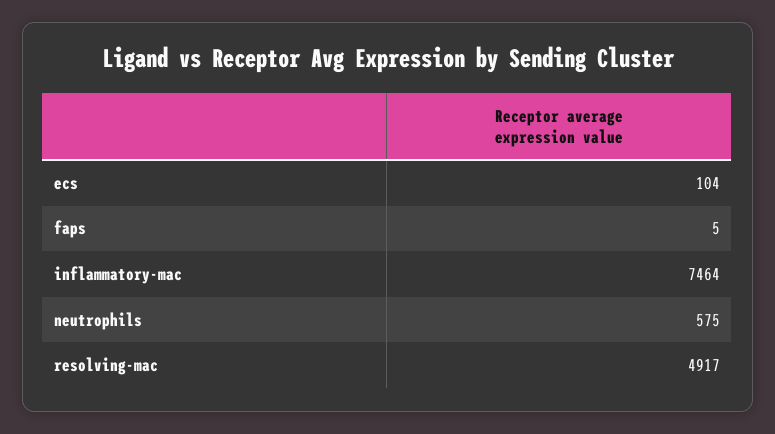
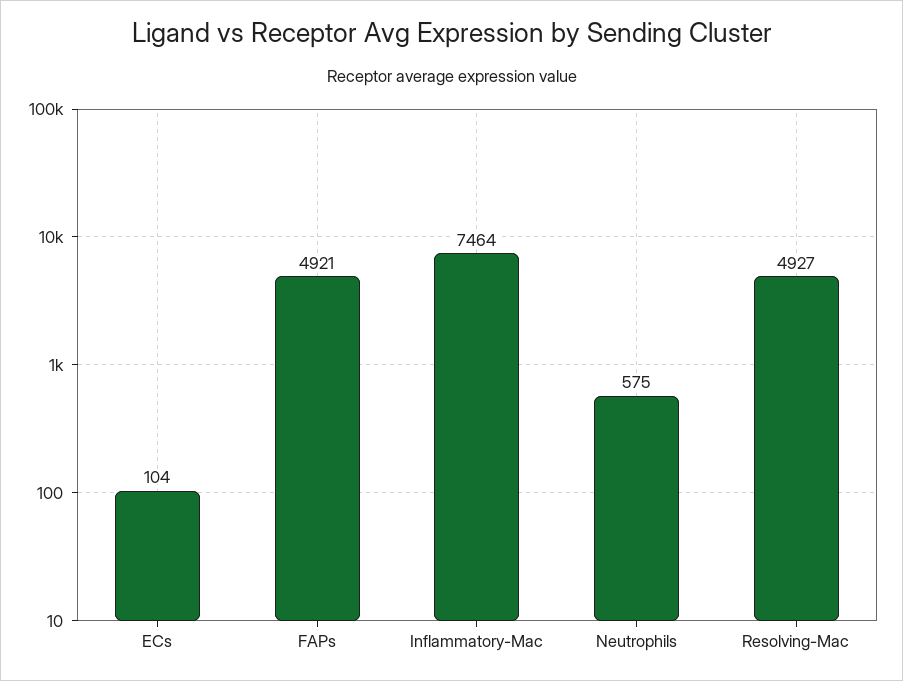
  {
    "ecs": 104,
-   "faps": 5,
+   "faps": 4921,
    "inflammatory-mac": 7464,
    "neutrophils": 575,
-   "resolving-mac": 4917
+   "resolving-mac": 4927
  }

